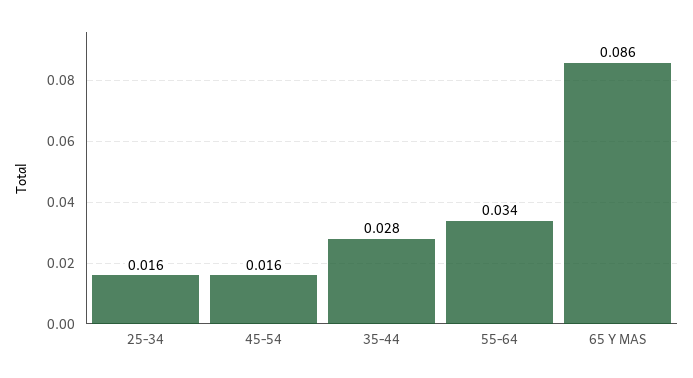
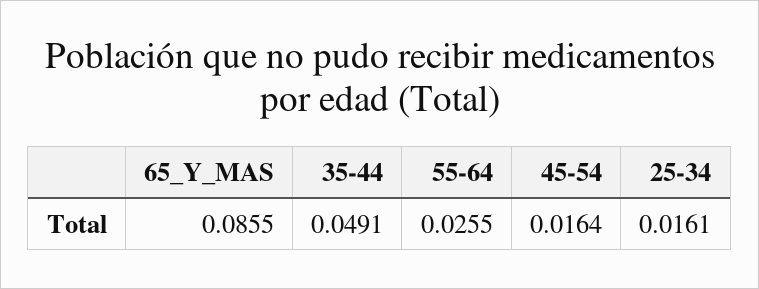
  {
    "25-34": 0.0161,
    "45-54": 0.0164,
-   "35-44": 0.028,
+   "35-44": 0.0491,
-   "55-64": 0.034,
+   "55-64": 0.0255,
    "65 Y MAS": 0.0855
  }

